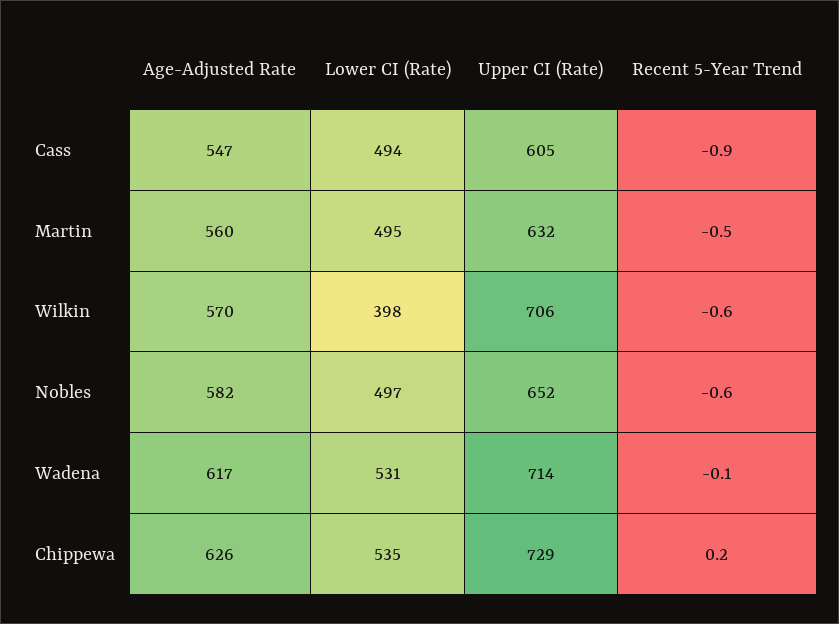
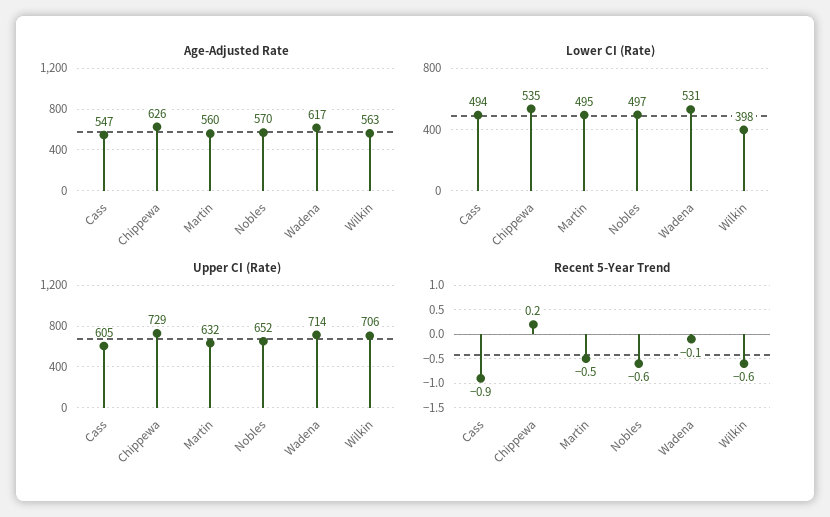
  {
    "Age-Adjusted Rate": {
      "Cass": 547,
      "Martin": 560,
-     "Wilkin": 570,
+     "Wilkin": 563,
-     "Nobles": 582,
+     "Nobles": 570,
      "Wadena": 617,
      "Chippewa": 626
    },
    "Lower CI (Rate)": {
      "Cass": 494,
      "Martin": 495,
      "Wilkin": 398,
      "Nobles": 497,
      "Wadena": 531,
      "Chippewa": 535
    },
    "Upper CI (Rate)": {
      "Cass": 605,
      "Martin": 632,
      "Wilkin": 706,
      "Nobles": 652,
      "Wadena": 714,
      "Chippewa": 729
    },
    "Recent 5-Year Trend": {
      "Cass": -0.9,
      "Martin": -0.5,
      "Wilkin": -0.6,
      "Nobles": -0.6,
      "Wadena": -0.1,
      "Chippewa": 0.2
    }
  }

